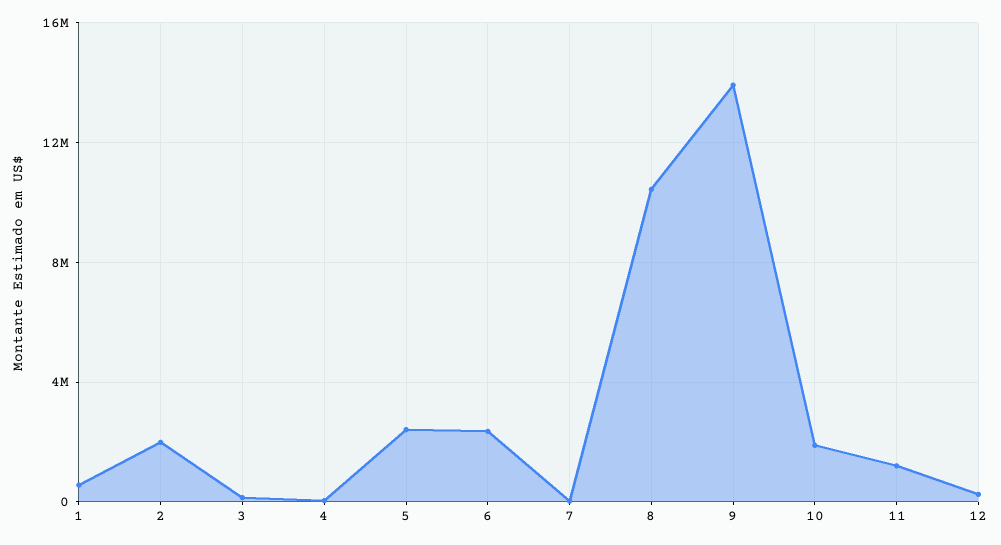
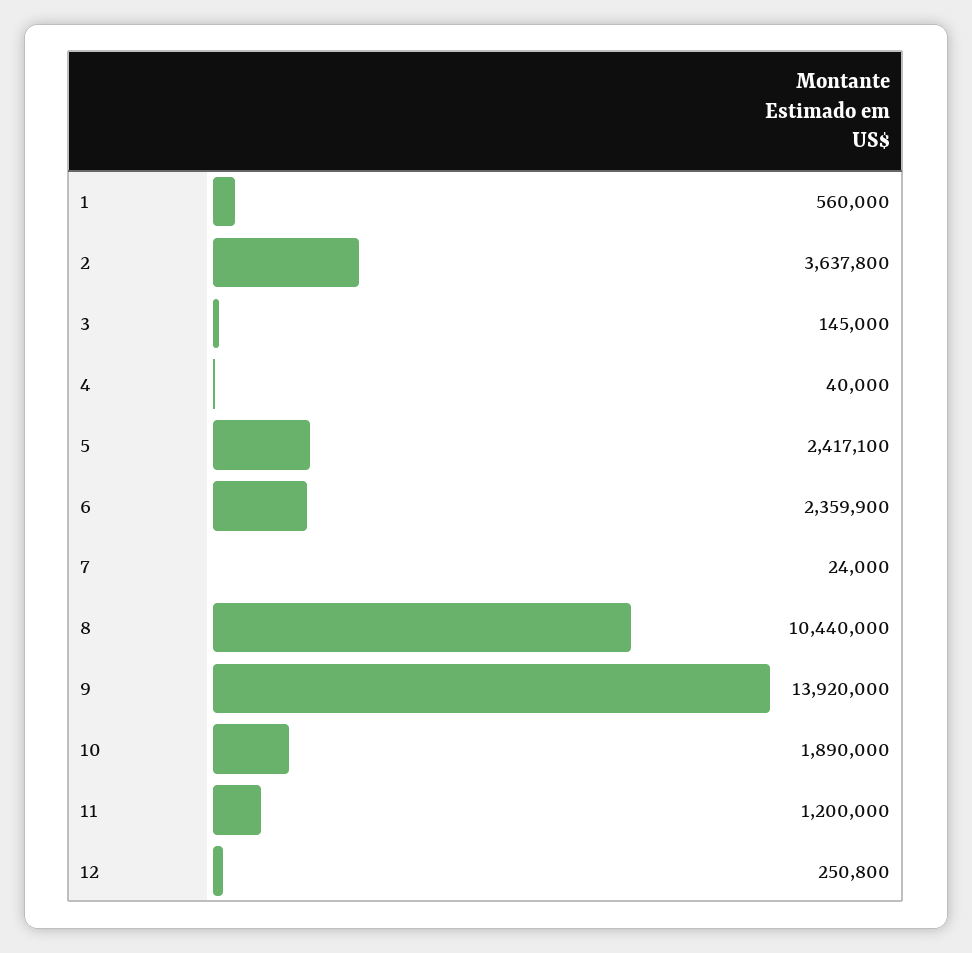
  {
    "1": 560000,
-   "2": 2000000,
+   "2": 3637800,
    "3": 145000,
    "4": 40000,
    "5": 2417100,
    "6": 2359900,
    "7": 24000,
    "8": 10440000,
    "9": 13920000,
    "10": 1890000,
    "11": 1200000,
    "12": 250800
  }

